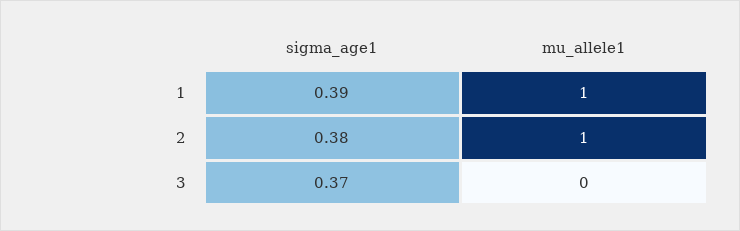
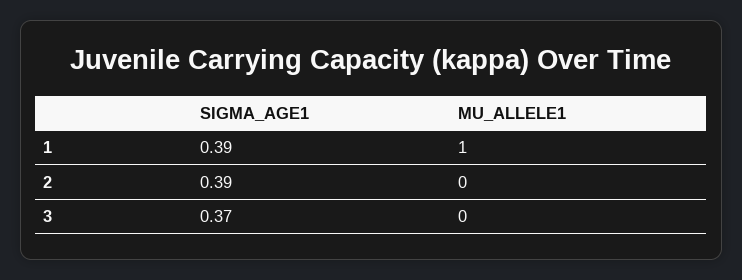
  {
    "sigma_age1": {
      "1": 0.39,
-     "2": 0.38,
+     "2": 0.39,
      "3": 0.37
    },
    "mu_allele1": {
      "1": 1,
-     "2": 1,
+     "2": 0,
      "3": 0
    }
  }

